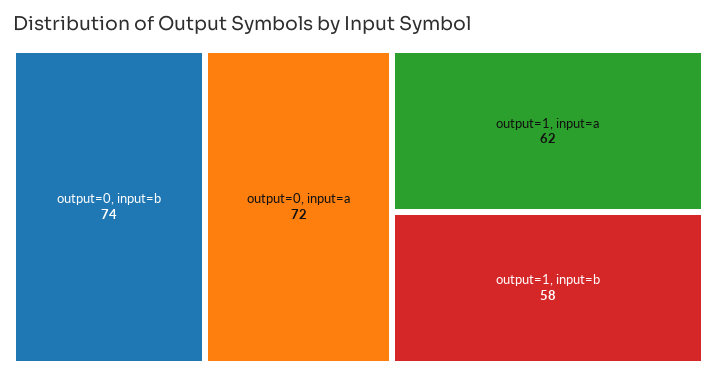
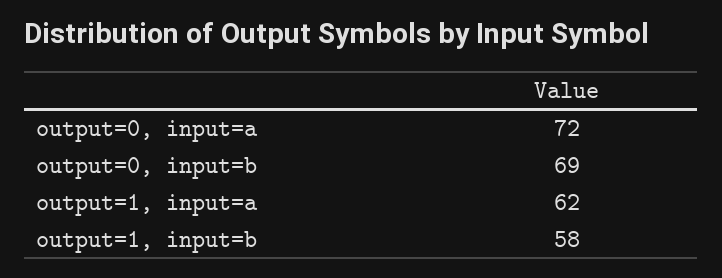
  {
-   "output=0, input=b": 74,
+   "output=0, input=b": 69,
    "output=0, input=a": 72,
    "output=1, input=a": 62,
    "output=1, input=b": 58
  }

